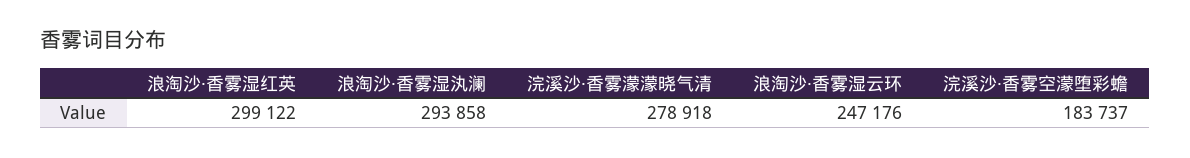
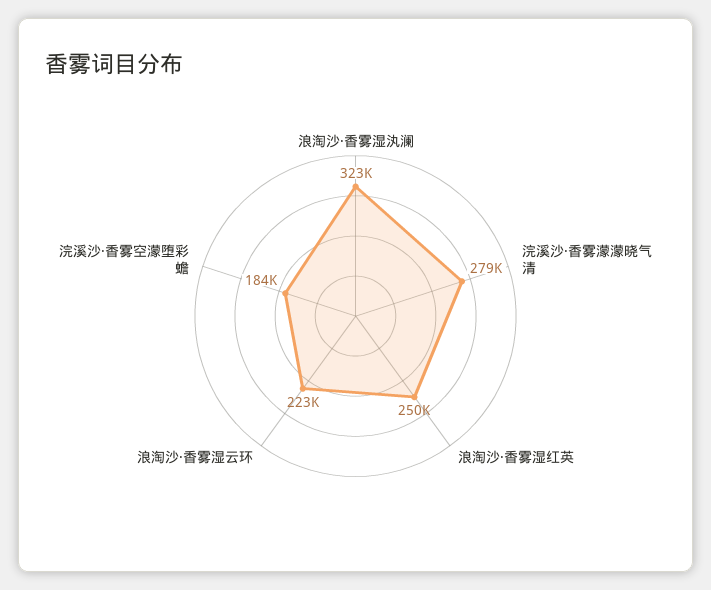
  {
-   "浪淘沙·香雾湿红英": 299122,
+   "浪淘沙·香雾湿红英": 250000,
-   "浪淘沙·香雾湿汍澜": 293858,
+   "浪淘沙·香雾湿汍澜": 323000,
    "浣溪沙·香雾濛濛晓气清": 278918,
-   "浪淘沙·香雾湿云环": 247176,
+   "浪淘沙·香雾湿云环": 223000,
    "浣溪沙·香雾空濛堕彩蟾": 183737
  }

